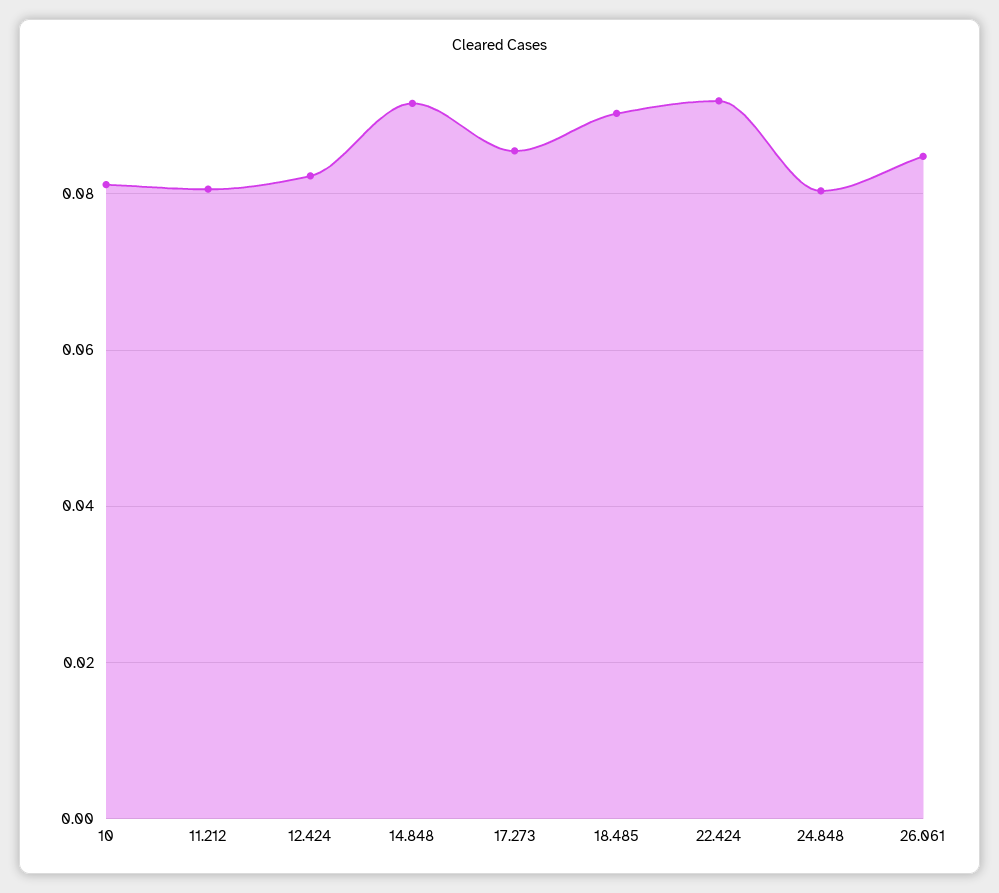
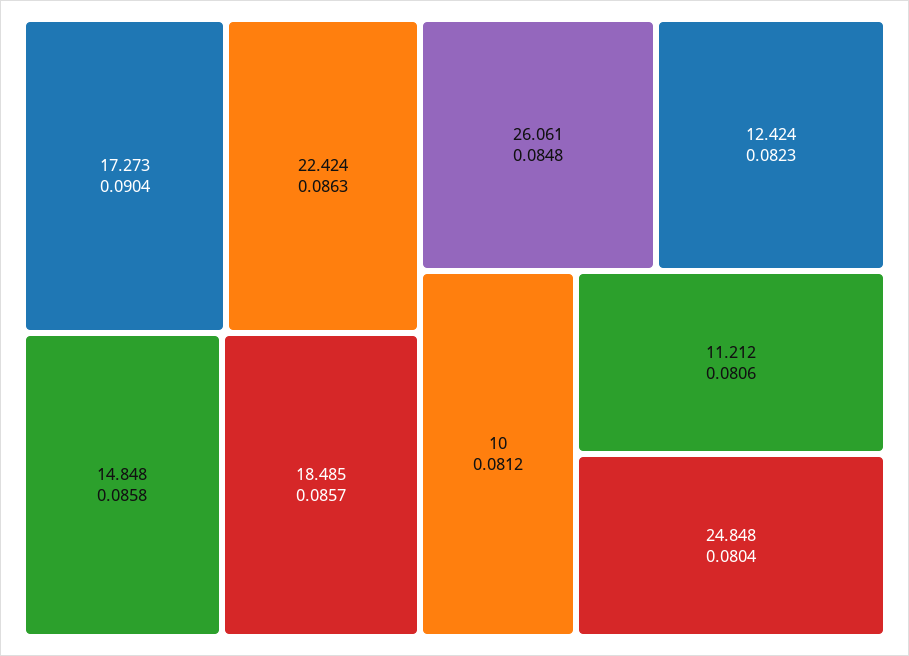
  {
    "10": 0.0812,
    "11.212": 0.0806,
    "12.424": 0.0823,
-   "14.848": 0.092,
+   "14.848": 0.0858,
-   "17.273": 0.086,
+   "17.273": 0.0904,
-   "18.485": 0.09,
+   "18.485": 0.0857,
-   "22.424": 0.092,
+   "22.424": 0.0863,
    "24.848": 0.0804,
    "26.061": 0.0848
  }

